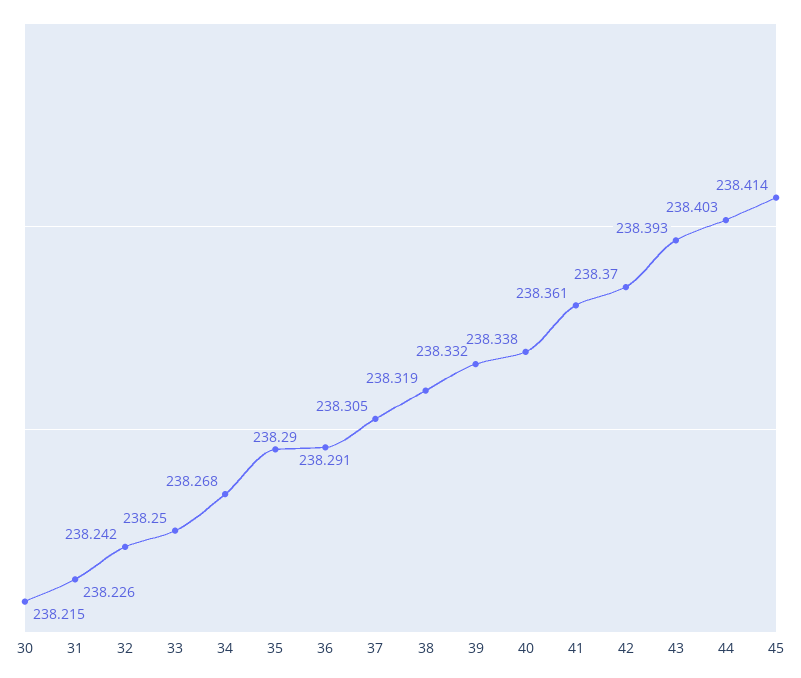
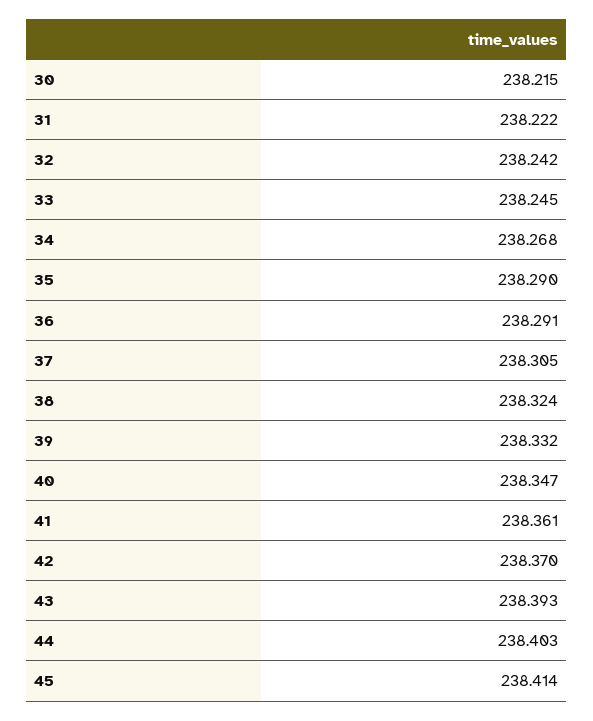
  {
    "30": 238.215,
-   "31": 238.226,
+   "31": 238.222,
    "32": 238.242,
-   "33": 238.25,
+   "33": 238.245,
    "34": 238.268,
    "35": 238.29,
    "36": 238.291,
    "37": 238.305,
-   "38": 238.319,
+   "38": 238.324,
    "39": 238.332,
-   "40": 238.338,
+   "40": 238.347,
    "41": 238.361,
    "42": 238.37,
    "43": 238.393,
    "44": 238.403,
    "45": 238.414
  }

